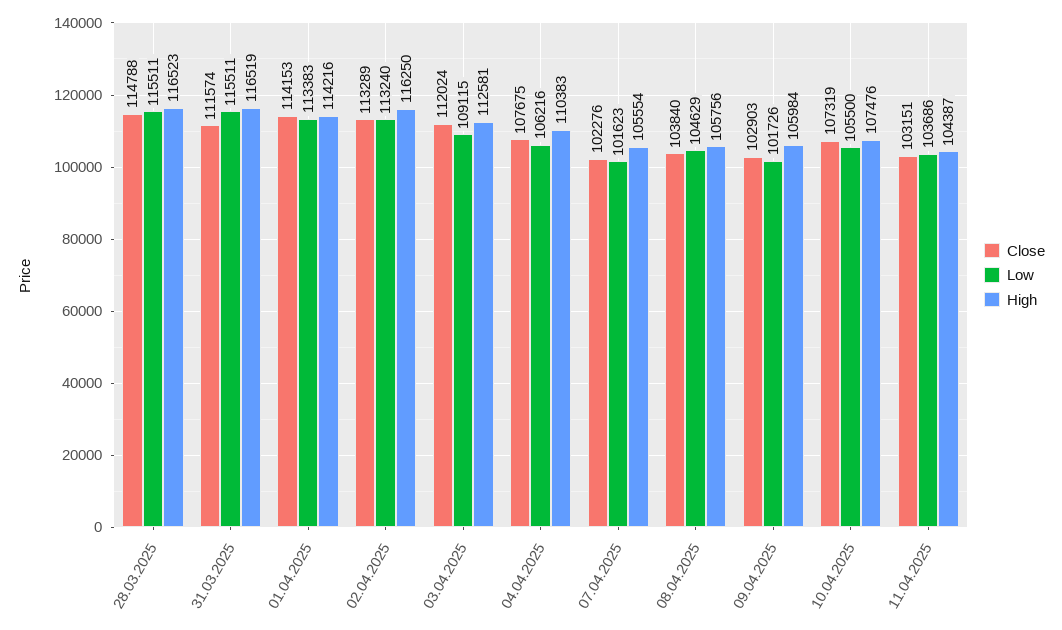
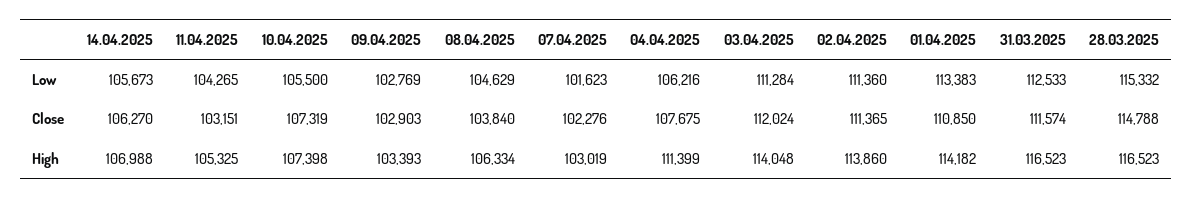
  {
    "Close": {
      "28.03.2025": 114788,
      "31.03.2025": 111574,
-     "01.04.2025": 114153,
+     "01.04.2025": 110850,
-     "02.04.2025": 113289,
+     "02.04.2025": 111365,
      "03.04.2025": 112024,
      "04.04.2025": 107675,
      "07.04.2025": 102276,
      "08.04.2025": 103840,
      "09.04.2025": 102903,
      "10.04.2025": 107319,
-     "11.04.2025": 103151
+     "11.04.2025": 103151,
+     "14.04.2025": 106270
    },
    "Low": {
-     "28.03.2025": 115511,
+     "28.03.2025": 115332,
-     "31.03.2025": 115511,
+     "31.03.2025": 112533,
      "01.04.2025": 113383,
-     "02.04.2025": 113240,
+     "02.04.2025": 111360,
-     "03.04.2025": 109115,
+     "03.04.2025": 111284,
      "04.04.2025": 106216,
      "07.04.2025": 101623,
      "08.04.2025": 104629,
-     "09.04.2025": 101726,
+     "09.04.2025": 102769,
      "10.04.2025": 105500,
-     "11.04.2025": 103686
+     "11.04.2025": 104265,
+     "14.04.2025": 105673
    },
    "High": {
      "28.03.2025": 116523,
-     "31.03.2025": 116519,
+     "31.03.2025": 116523,
-     "01.04.2025": 114216,
+     "01.04.2025": 114182,
-     "02.04.2025": 116250,
+     "02.04.2025": 113860,
-     "03.04.2025": 112581,
+     "03.04.2025": 114048,
-     "04.04.2025": 110383,
+     "04.04.2025": 111399,
-     "07.04.2025": 105554,
+     "07.04.2025": 103019,
-     "08.04.2025": 105756,
+     "08.04.2025": 106334,
-     "09.04.2025": 105984,
+     "09.04.2025": 103393,
-     "10.04.2025": 107476,
+     "10.04.2025": 107398,
-     "11.04.2025": 104387
+     "11.04.2025": 105325,
+     "14.04.2025": 106988
    }
  }

